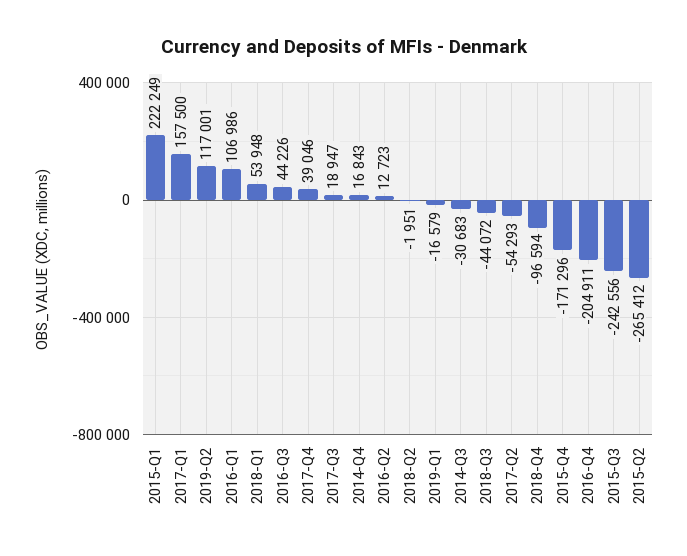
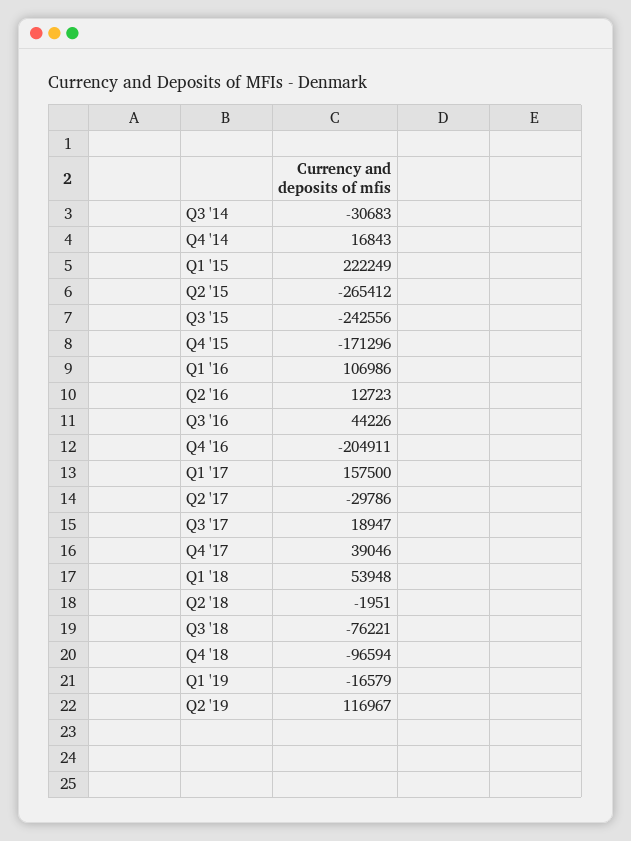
  {
    "2015-Q1": 222249,
    "2017-Q1": 157500,
-   "2019-Q2": 117001,
+   "2019-Q2": 116967,
    "2016-Q1": 106986,
    "2018-Q1": 53948,
    "2016-Q3": 44226,
    "2017-Q4": 39046,
    "2017-Q3": 18947,
    "2014-Q4": 16843,
    "2016-Q2": 12723,
    "2018-Q2": -1951,
    "2019-Q1": -16579,
    "2014-Q3": -30683,
-   "2018-Q3": -44072,
+   "2018-Q3": -76221,
-   "2017-Q2": -54293,
+   "2017-Q2": -29786,
    "2018-Q4": -96594,
    "2015-Q4": -171296,
    "2016-Q4": -204911,
    "2015-Q3": -242556,
    "2015-Q2": -265412
  }

